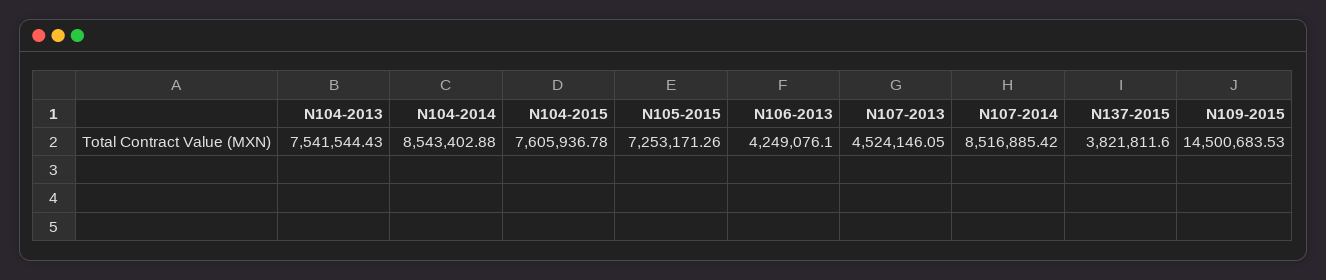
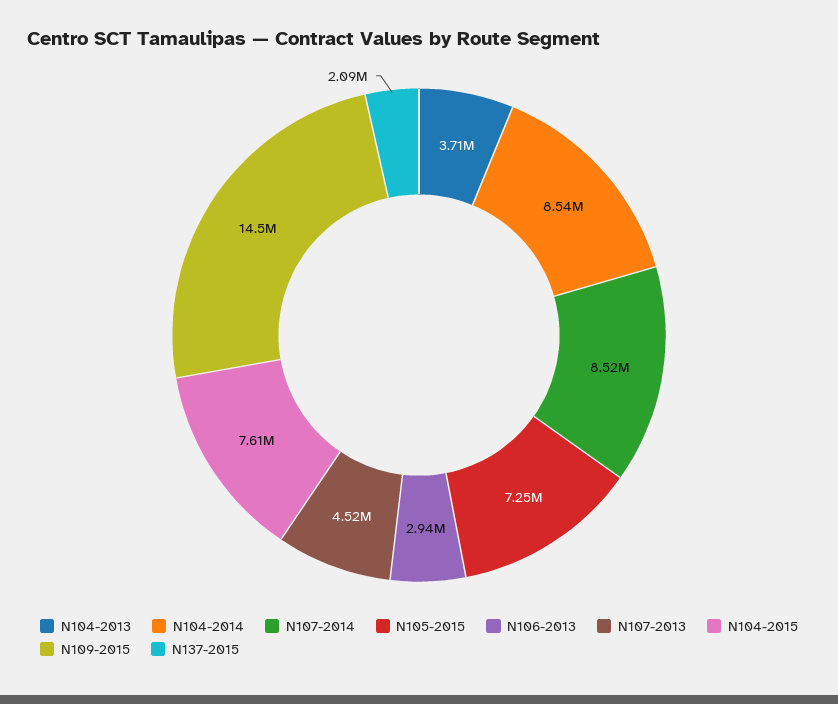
  {
-   "N104-2013": 7541544.43,
+   "N104-2013": 3710000,
    "N104-2014": 8543402.88,
    "N104-2015": 7605936.78,
    "N105-2015": 7253171.26,
-   "N106-2013": 4249076.1,
+   "N106-2013": 2940000,
    "N107-2013": 4524146.05,
    "N107-2014": 8516885.42,
-   "N137-2015": 3821811.6,
+   "N137-2015": 2090000,
    "N109-2015": 14500683.53
  }

